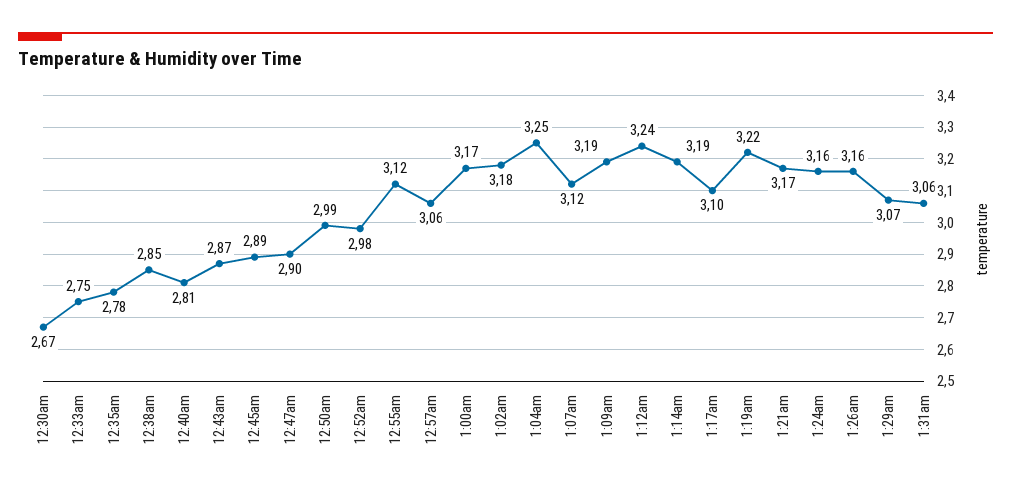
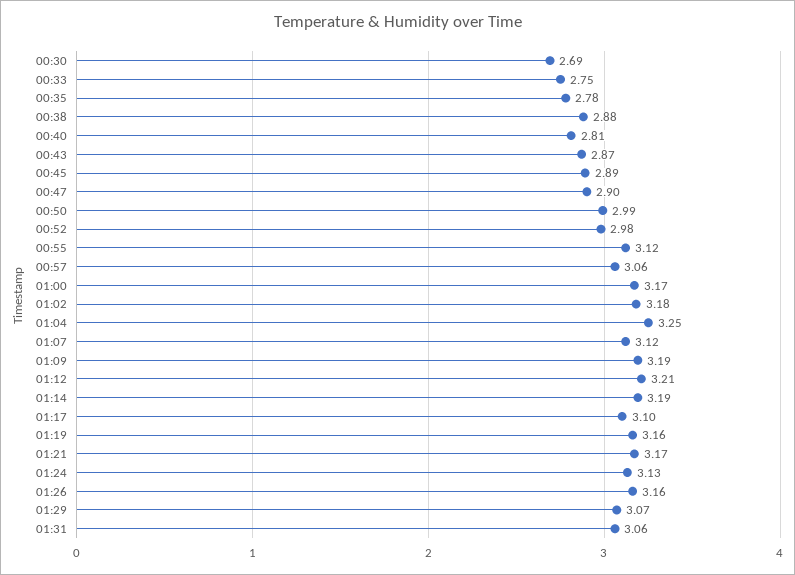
  {
-   "12:30am": 2.67,
+   "12:30am": 2.69,
    "12:33am": 2.75,
    "12:35am": 2.78,
-   "12:38am": 2.85,
+   "12:38am": 2.88,
    "12:40am": 2.81,
    "12:43am": 2.87,
    "12:45am": 2.89,
    "12:47am": 2.9,
    "12:50am": 2.99,
    "12:52am": 2.98,
    "12:55am": 3.12,
    "12:57am": 3.06,
    "1:00am": 3.17,
    "1:02am": 3.18,
    "1:04am": 3.25,
    "1:07am": 3.12,
    "1:09am": 3.19,
-   "1:12am": 3.24,
+   "1:12am": 3.21,
    "1:14am": 3.19,
    "1:17am": 3.1,
-   "1:19am": 3.22,
+   "1:19am": 3.16,
    "1:21am": 3.17,
-   "1:24am": 3.16,
+   "1:24am": 3.13,
    "1:26am": 3.16,
    "1:29am": 3.07,
    "1:31am": 3.06
  }

